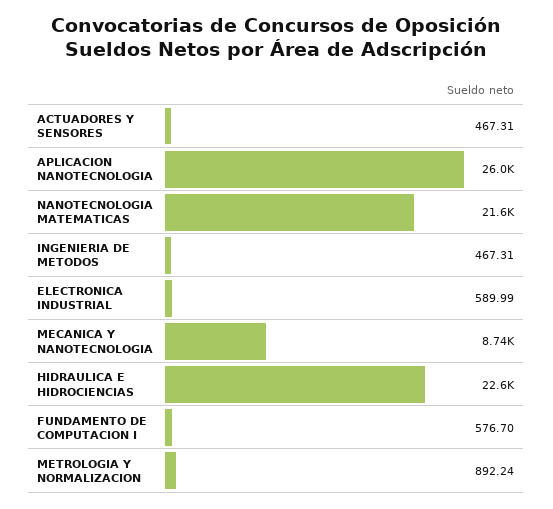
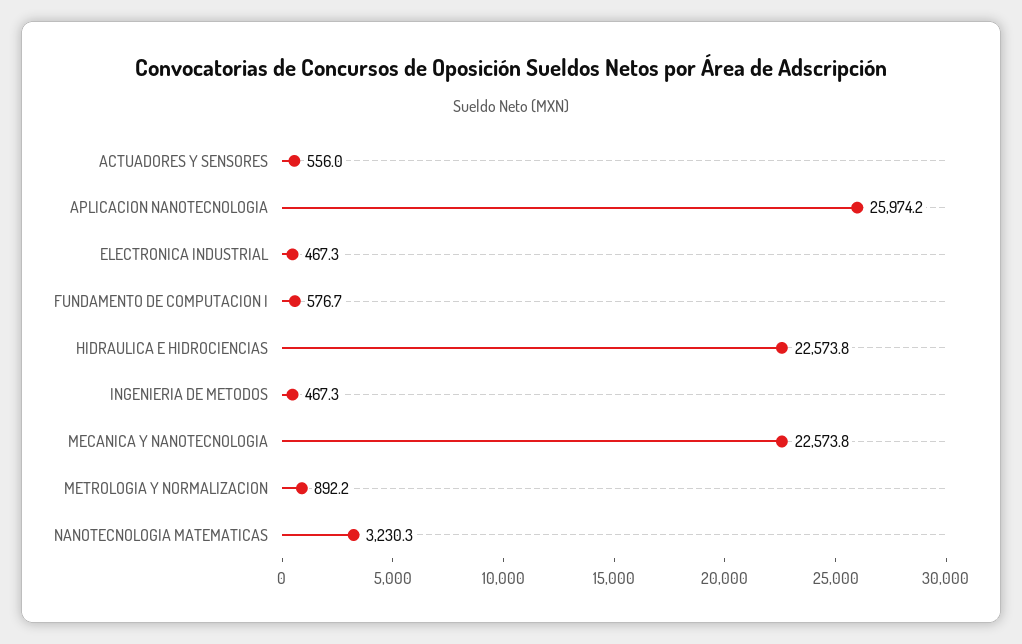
  {
-   "ACTUADORES Y SENSORES": 467.31,
+   "ACTUADORES Y SENSORES": 556,
    "APLICACION NANOTECNOLOGIA": 25974.2,
-   "NANOTECNOLOGIA MATEMATICAS": 21600,
+   "NANOTECNOLOGIA MATEMATICAS": 3230.3,
    "INGENIERIA DE METODOS": 467.31,
-   "ELECTRONICA INDUSTRIAL": 589.99,
+   "ELECTRONICA INDUSTRIAL": 467.3,
-   "MECANICA Y NANOTECNOLOGIA": 8740,
+   "MECANICA Y NANOTECNOLOGIA": 22573.8,
    "HIDRAULICA E HIDROCIENCIAS": 22573.8,
    "FUNDAMENTO DE COMPUTACION I": 576.7,
    "METROLOGIA Y NORMALIZACION": 892.24
  }

